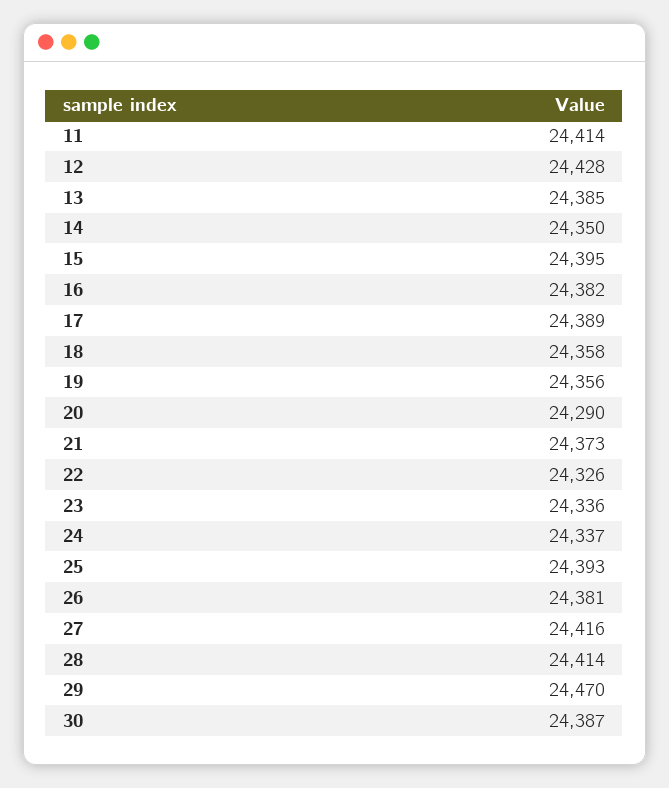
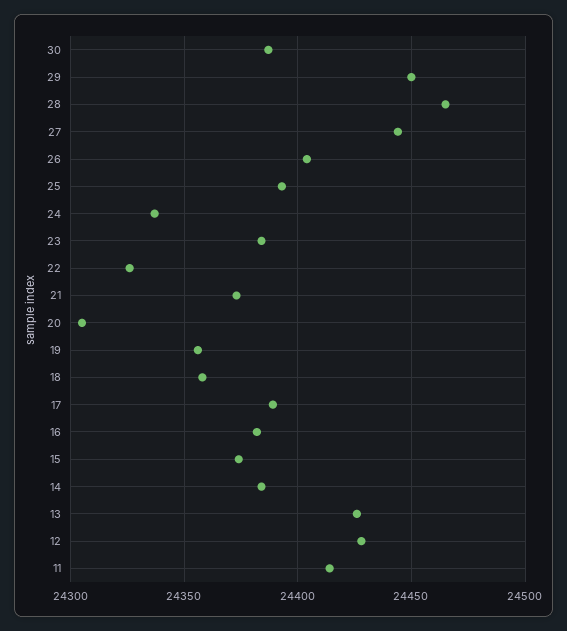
  {
    "11": 24414,
    "12": 24428,
-   "13": 24385,
+   "13": 24425,
-   "14": 24350,
+   "14": 24385,
-   "15": 24395,
+   "15": 24375,
    "16": 24382,
    "17": 24389,
    "18": 24358,
    "19": 24356,
-   "20": 24290,
+   "20": 24305,
    "21": 24373,
    "22": 24326,
-   "23": 24336,
+   "23": 24385,
    "24": 24337,
    "25": 24393,
-   "26": 24381,
+   "26": 24405,
-   "27": 24416,
+   "27": 24445,
-   "28": 24414,
+   "28": 24465,
-   "29": 24470,
+   "29": 24450,
    "30": 24387
  }

